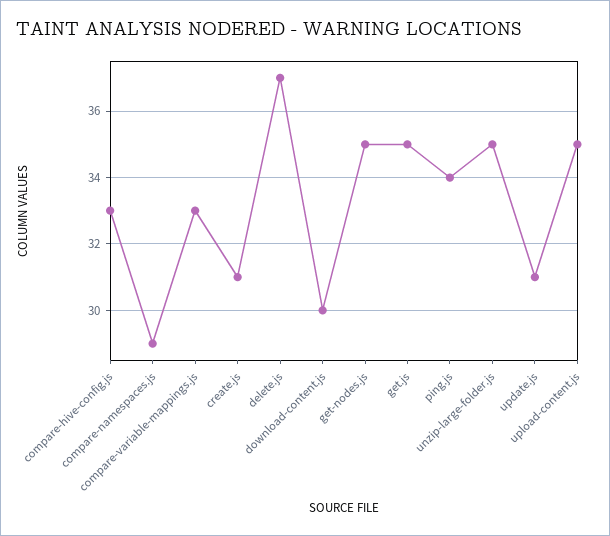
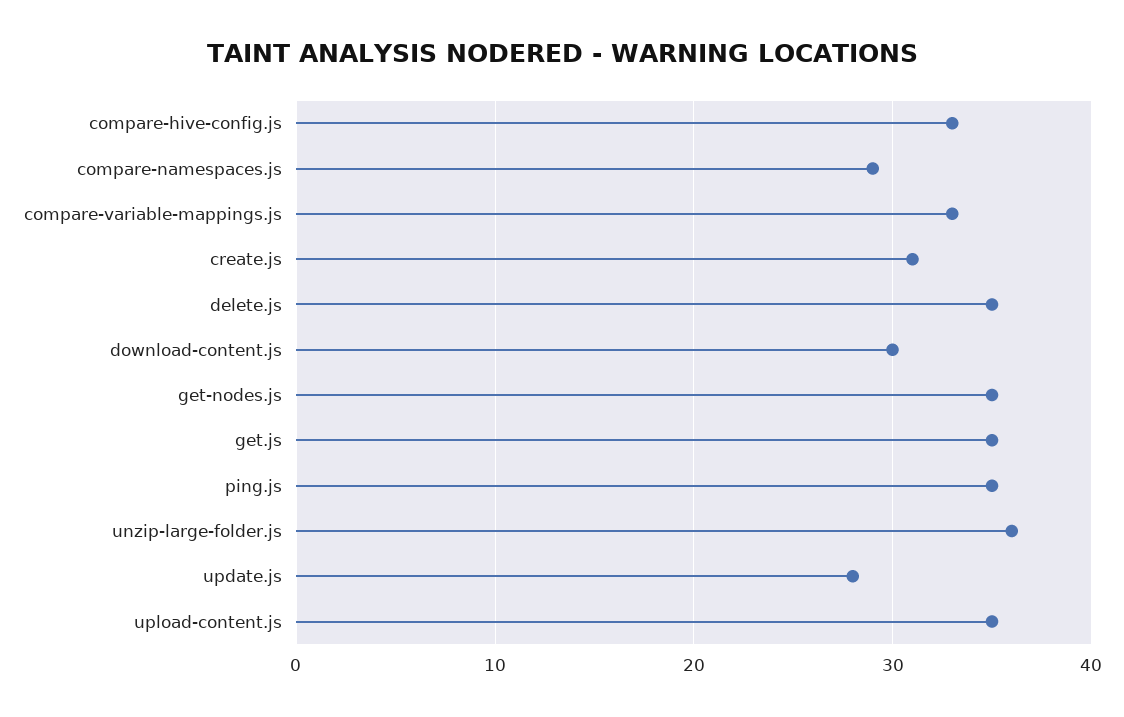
  {
    "compare-hive-config.js": 33,
    "compare-namespaces.js": 29,
    "compare-variable-mappings.js": 33,
    "create.js": 31,
-   "delete.js": 37,
+   "delete.js": 35,
    "download-content.js": 30,
    "get-nodes.js": 35,
    "get.js": 35,
-   "ping.js": 34,
+   "ping.js": 35,
-   "unzip-large-folder.js": 35,
+   "unzip-large-folder.js": 36,
-   "update.js": 31,
+   "update.js": 28,
    "upload-content.js": 35
  }

